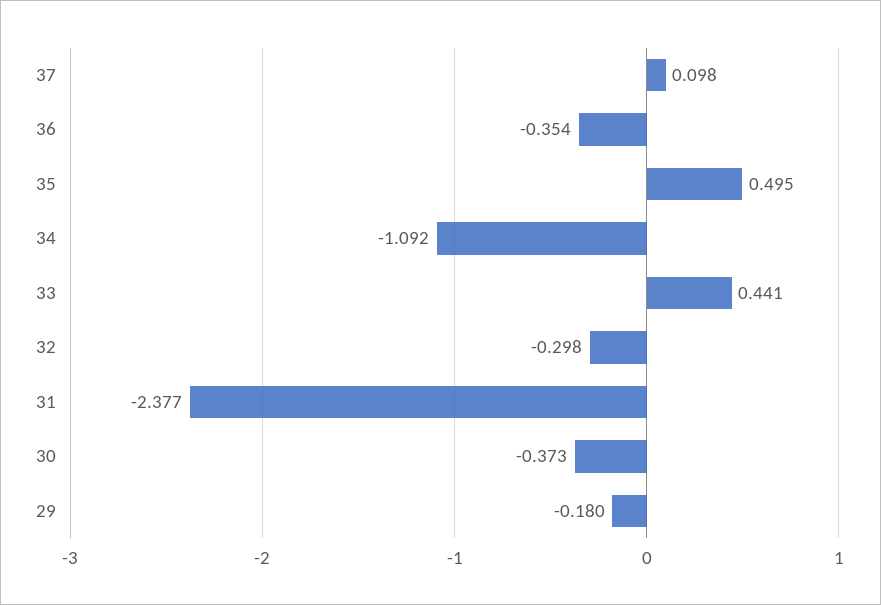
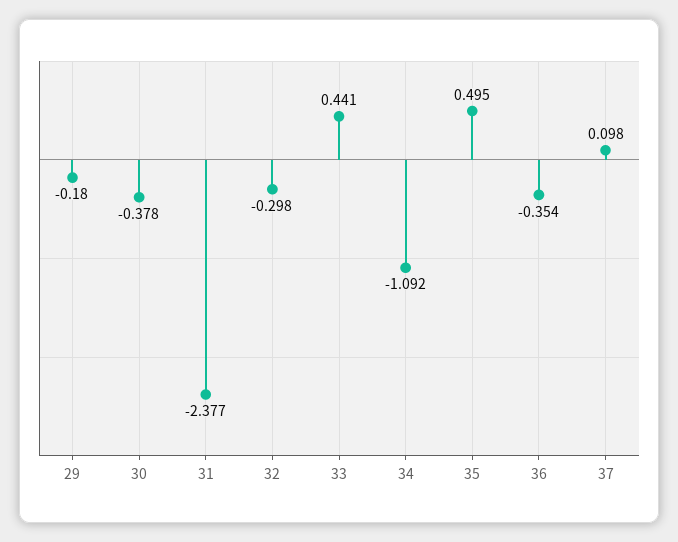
  {
    "37": 0.098,
    "36": -0.354,
    "35": 0.495,
    "34": -1.092,
    "33": 0.441,
    "32": -0.298,
    "31": -2.377,
-   "30": -0.373,
+   "30": -0.378,
    "29": -0.18
  }

